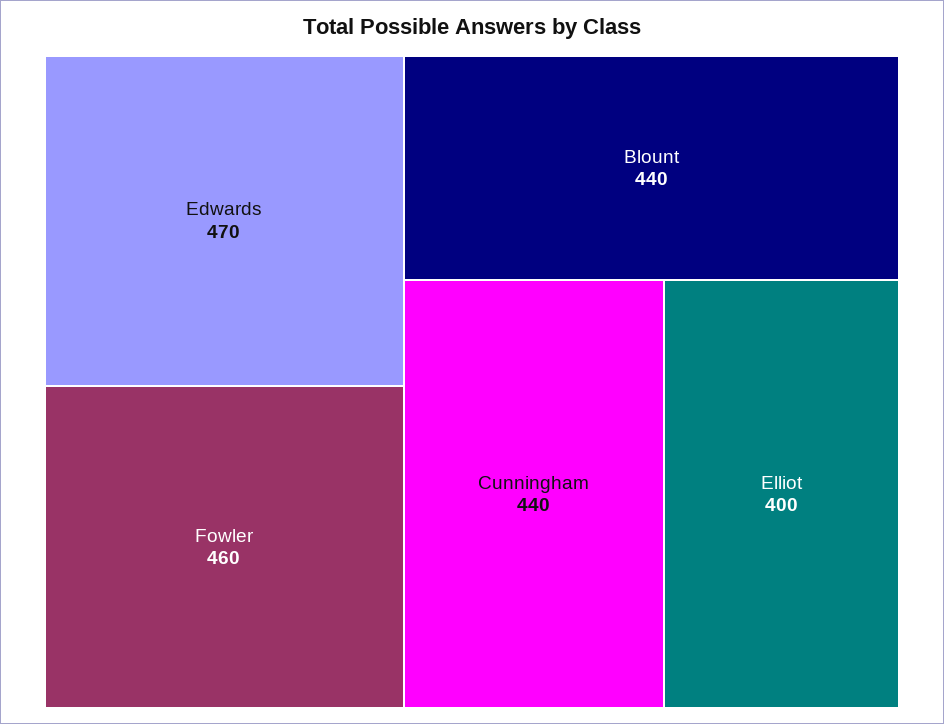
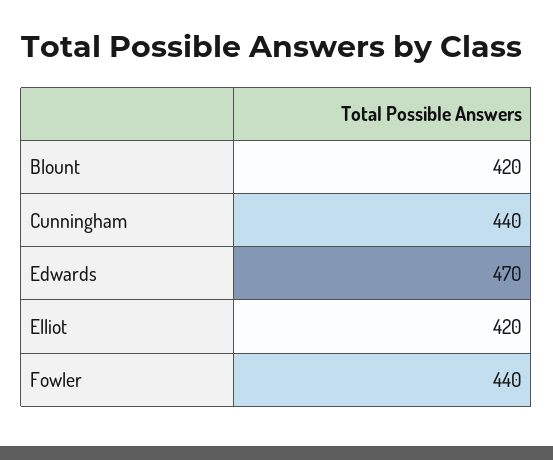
  {
    "Edwards": 470,
-   "Fowler": 460,
+   "Fowler": 440,
-   "Blount": 440,
+   "Blount": 420,
    "Cunningham": 440,
-   "Elliot": 400
+   "Elliot": 420
  }

